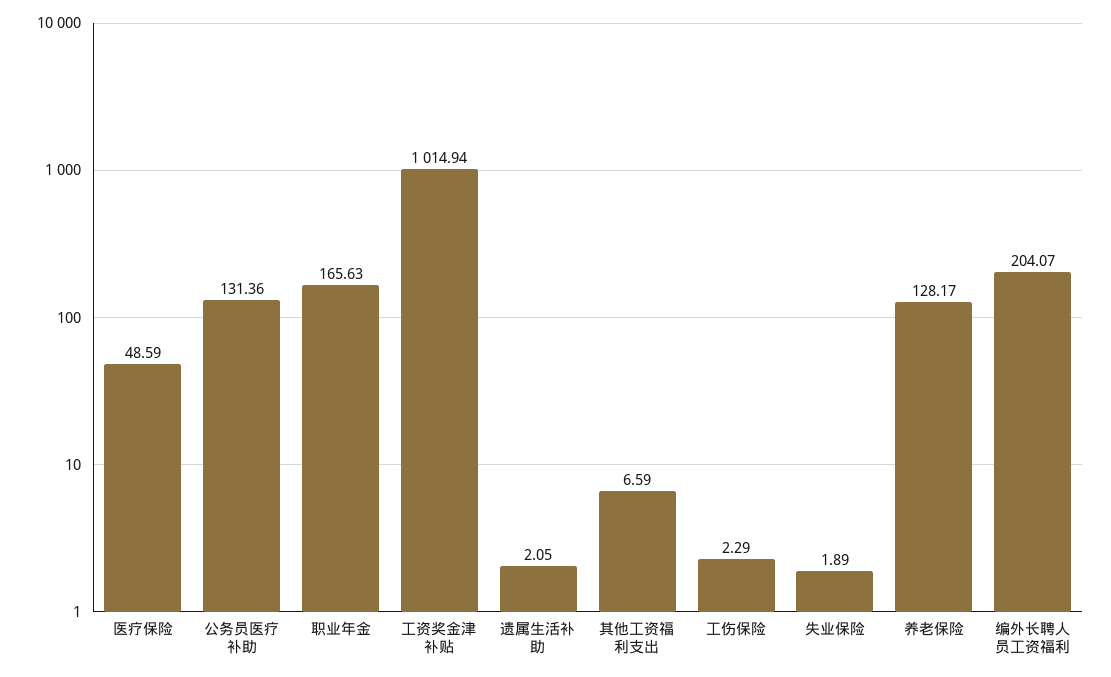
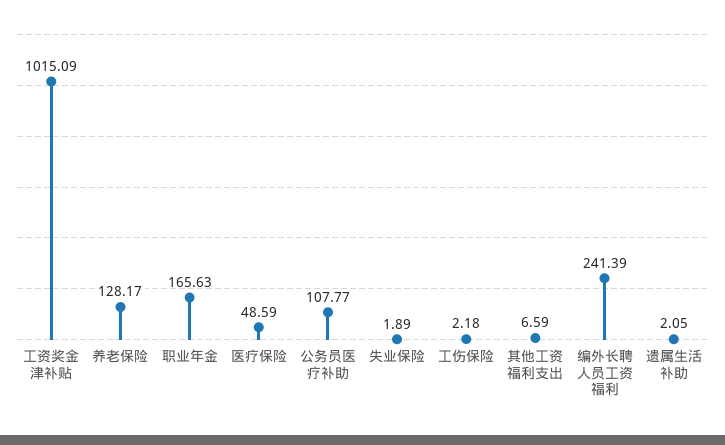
  {
    "医疗保险": 48.59,
-   "公务员医疗补助": 131.36,
+   "公务员医疗补助": 107.77,
    "职业年金": 165.63,
-   "工资奖金津补贴": 1014.94,
+   "工资奖金津补贴": 1015.09,
    "遗属生活补助": 2.05,
    "其他工资福利支出": 6.59,
-   "工伤保险": 2.29,
+   "工伤保险": 2.18,
    "失业保险": 1.89,
    "养老保险": 128.17,
-   "编外长聘人员工资福利": 204.07
+   "编外长聘人员工资福利": 241.39
  }

